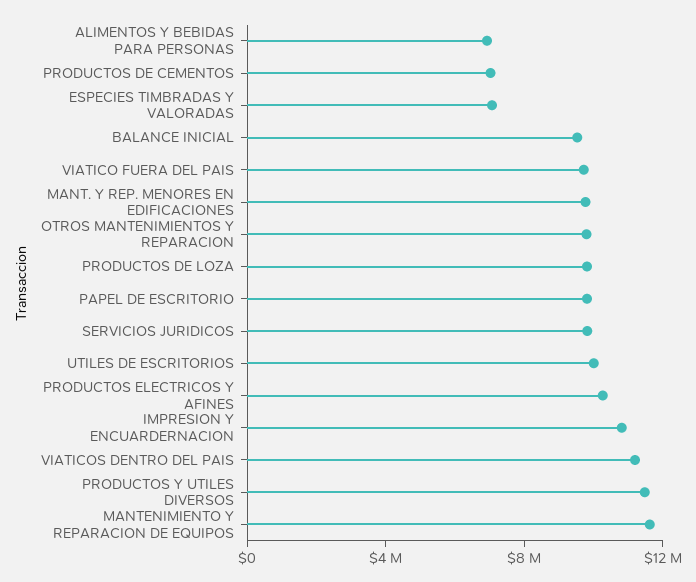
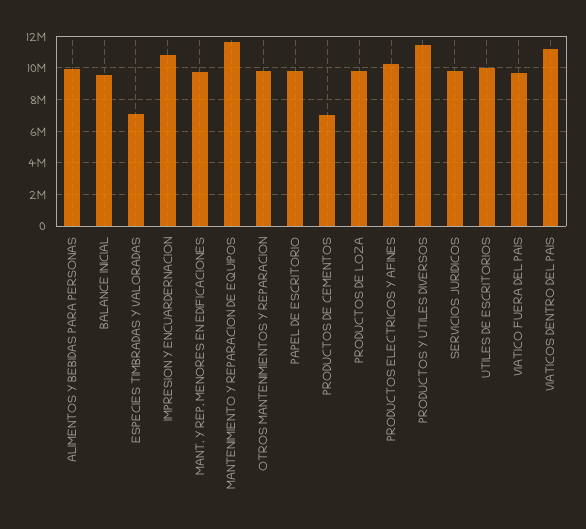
  {
-   "ALIMENTOS Y BEBIDAS PARA PERSONAS": 7000000,
+   "ALIMENTOS Y BEBIDAS PARA PERSONAS": 10000000,
    "PRODUCTOS DE CEMENTOS": 7000000,
    "ESPECIES TIMBRADAS Y VALORADAS": 7000000,
    "BALANCE INICIAL": 9500000,
    "VIATICO FUERA DEL PAIS": 9500000,
    "MANT. Y REP. MENORES EN EDIFICACIONES": 10000000,
    "OTROS MANTENIMIENTOS Y REPARACION": 10000000,
    "PRODUCTOS DE LOZA": 10000000,
    "PAPEL DE ESCRITORIO": 10000000,
    "SERVICIOS JURIDICOS": 10000000,
    "UTILES DE ESCRITORIOS": 10000000,
    "PRODUCTOS ELECTRICOS Y AFINES": 10500000,
    "IMPRESION Y ENCUARDERNACION": 11000000,
    "VIATICOS DENTRO DEL PAIS": 11000000,
    "PRODUCTOS Y UTILES DIVERSOS": 11500000,
    "MANTENIMIENTO Y REPARACION DE EQUIPOS": 11500000
  }

